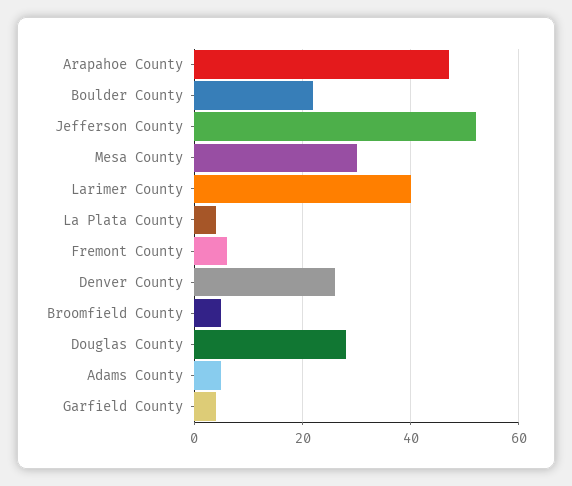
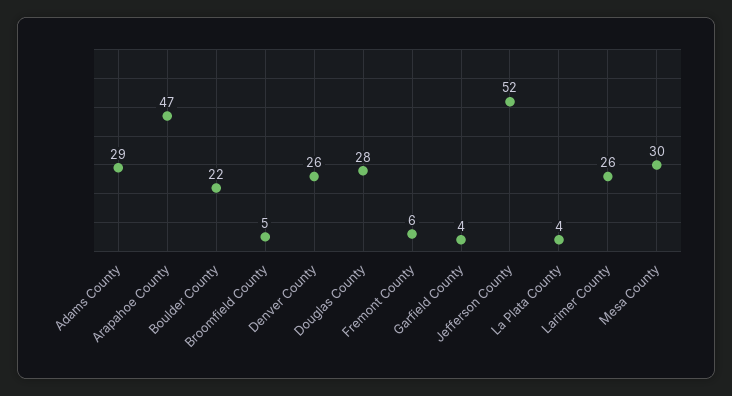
  {
    "Arapahoe County": 47,
    "Boulder County": 22,
    "Jefferson County": 52,
    "Mesa County": 30,
-   "Larimer County": 40,
+   "Larimer County": 26,
    "La Plata County": 4,
    "Fremont County": 6,
    "Denver County": 26,
    "Broomfield County": 5,
    "Douglas County": 28,
-   "Adams County": 5,
+   "Adams County": 29,
    "Garfield County": 4
  }

